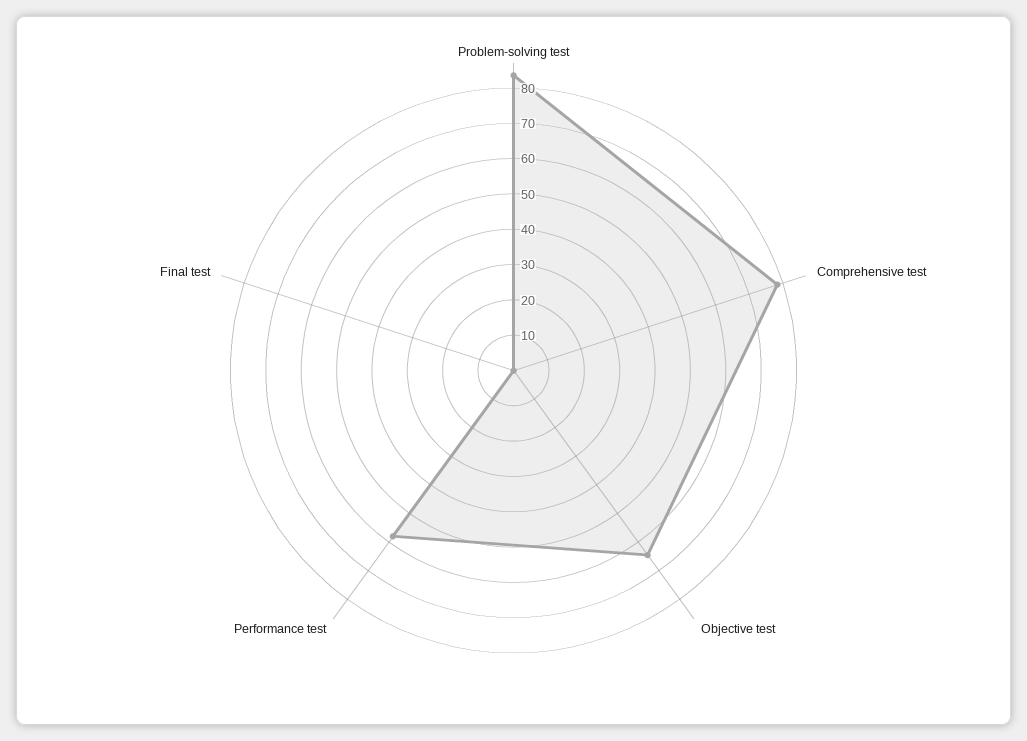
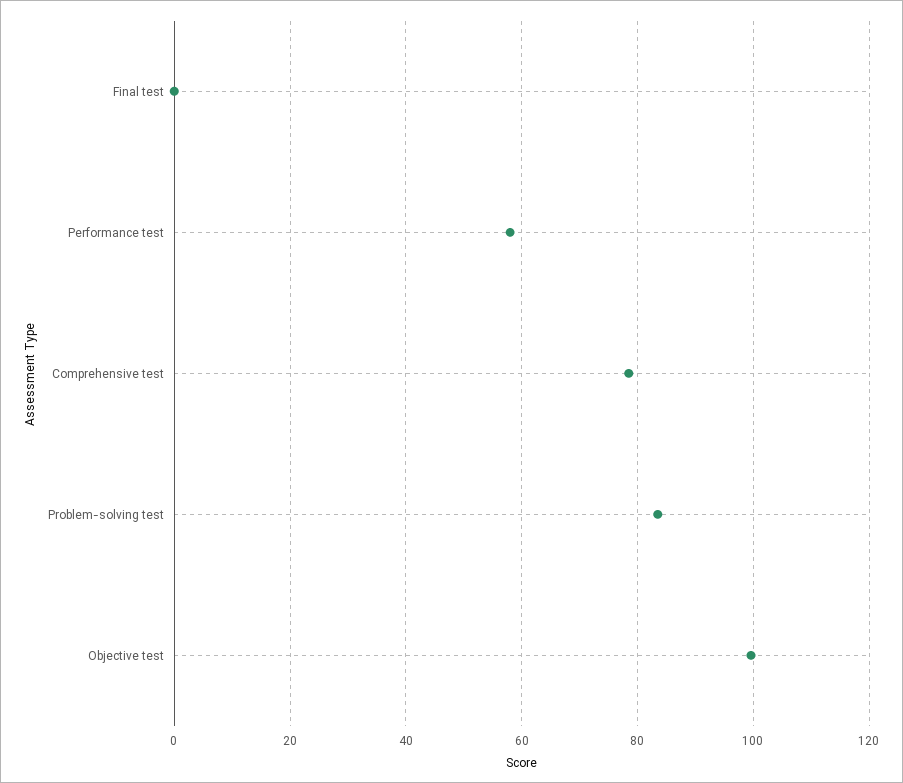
  {
    "Problem-solving test": 84,
    "Comprehensive test": 78,
-   "Objective test": 65,
+   "Objective test": 100,
    "Performance test": 58,
    "Final test": 0
  }

